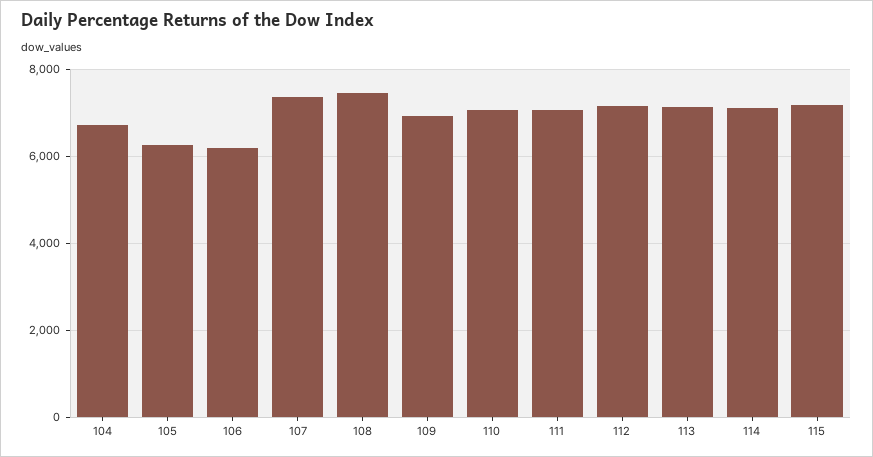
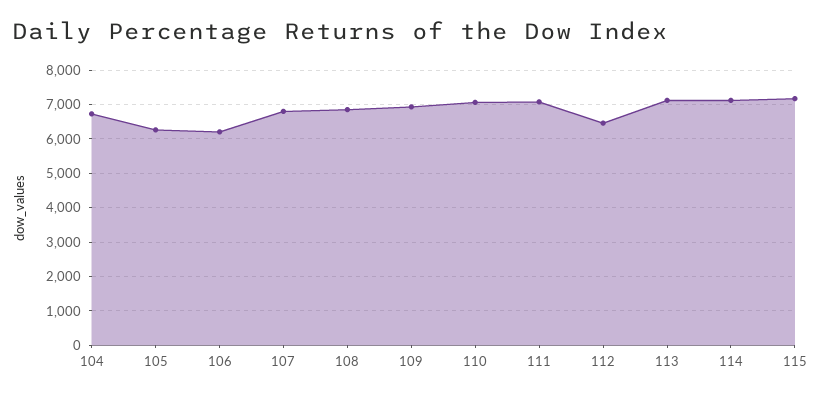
  {
    "104": 6800,
    "105": 6200,
    "106": 6200,
-   "107": 7400,
+   "107": 6800,
-   "108": 7400,
+   "108": 6800,
    "109": 7000,
    "110": 7000,
    "111": 7000,
-   "112": 7200,
+   "112": 6400,
    "113": 7200,
    "114": 7200,
    "115": 7200
  }

